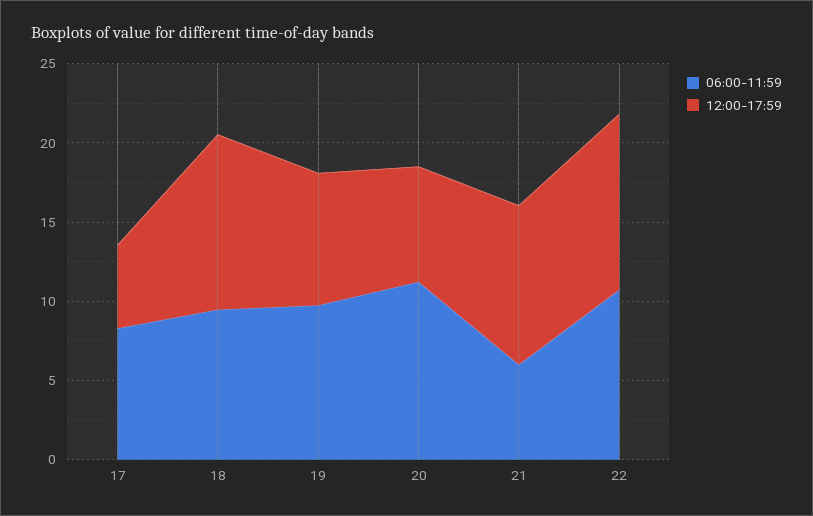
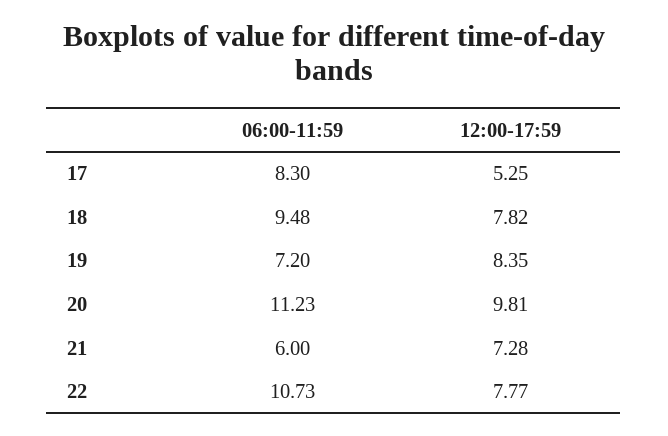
  {
    "06:00-11:59": {
      "17": 8.3,
      "18": 9.48,
-     "19": 10,
+     "19": 7.2,
      "20": 11.23,
      "21": 6,
      "22": 10.73
    },
    "12:00-17:59": {
      "17": 5.25,
-     "18": 11,
+     "18": 7.82,
      "19": 8.35,
-     "20": 7,
+     "20": 9.81,
-     "21": 10,
+     "21": 7.28,
-     "22": 11
+     "22": 7.77
    }
  }

